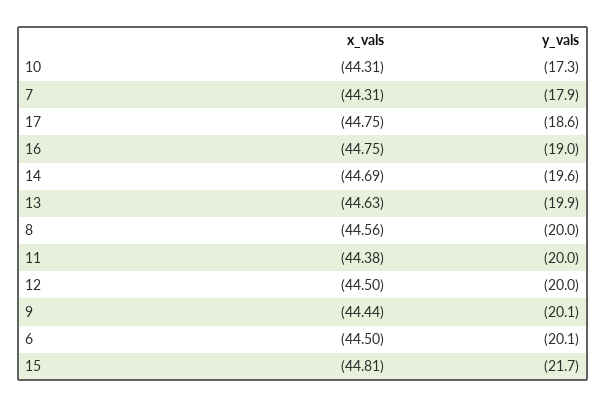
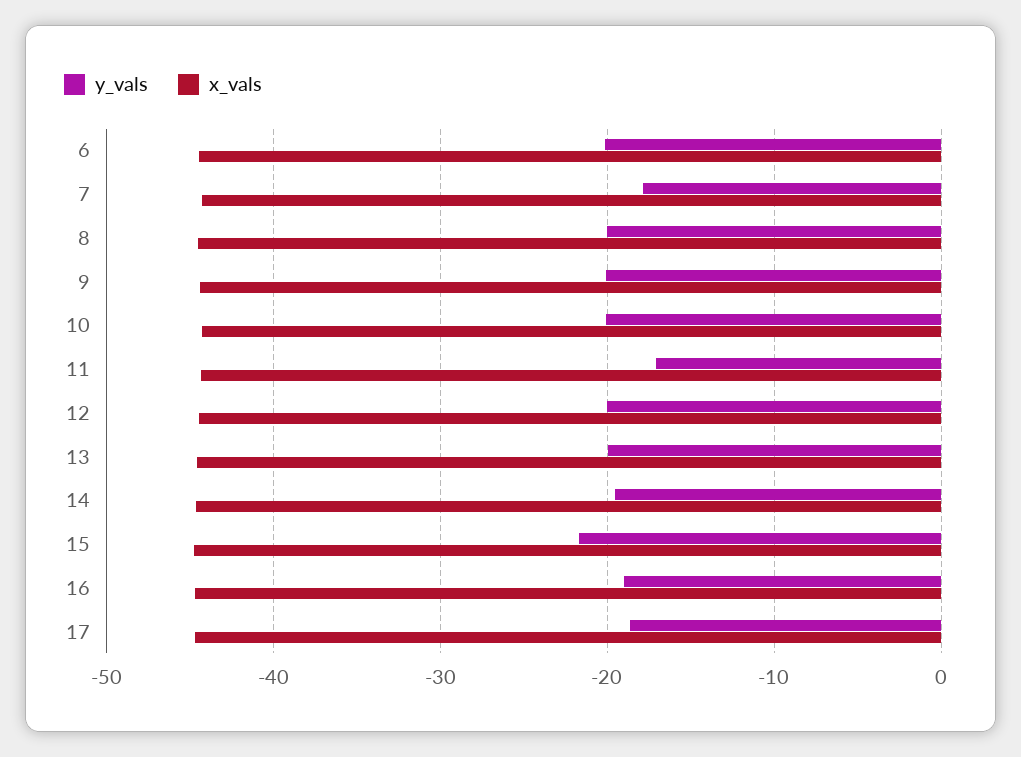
  {
    "x_vals": {
      "10": -44.31,
      "7": -44.31,
      "17": -44.75,
      "16": -44.75,
      "14": -44.69,
      "13": -44.63,
      "8": -44.56,
      "11": -44.38,
      "12": -44.5,
      "9": -44.44,
      "6": -44.5,
      "15": -44.81
    },
    "y_vals": {
-     "10": -17.3,
+     "10": -20,
      "7": -17.9,
      "17": -18.6,
      "16": -19,
      "14": -19.6,
      "13": -19.9,
      "8": -20,
-     "11": -20,
+     "11": -17,
      "12": -20,
      "9": -20.1,
      "6": -20.1,
      "15": -21.7
    }
  }

